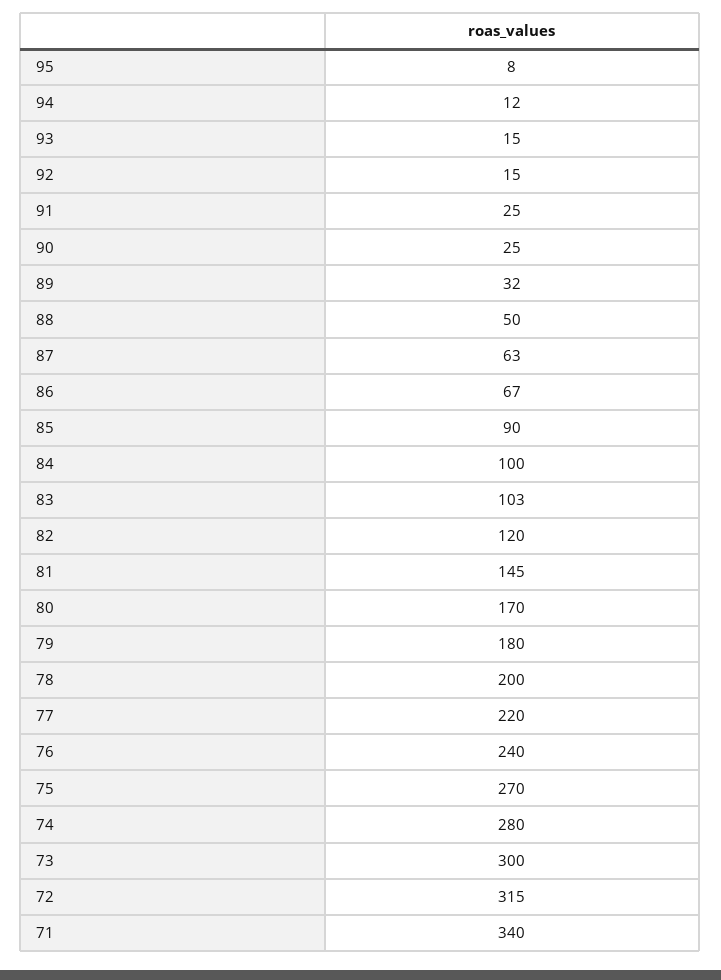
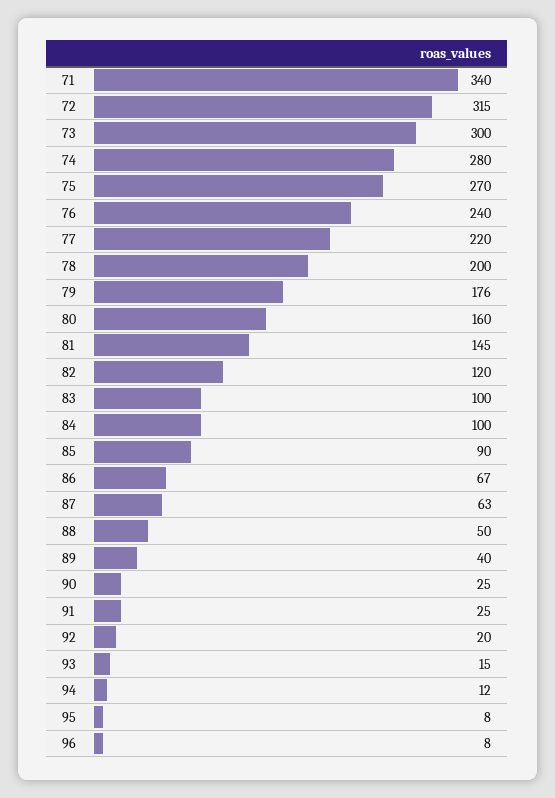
  {
    "95": 8,
    "94": 12,
    "93": 15,
-   "92": 15,
+   "92": 20,
    "91": 25,
    "90": 25,
-   "89": 32,
+   "89": 40,
    "88": 50,
    "87": 63,
    "86": 67,
    "85": 90,
    "84": 100,
-   "83": 103,
+   "83": 100,
    "82": 120,
    "81": 145,
-   "80": 170,
+   "80": 160,
-   "79": 180,
+   "79": 176,
    "78": 200,
    "77": 220,
    "76": 240,
    "75": 270,
    "74": 280,
    "73": 300,
    "72": 315,
-   "71": 340
+   "71": 340,
+   "96": 8
  }

